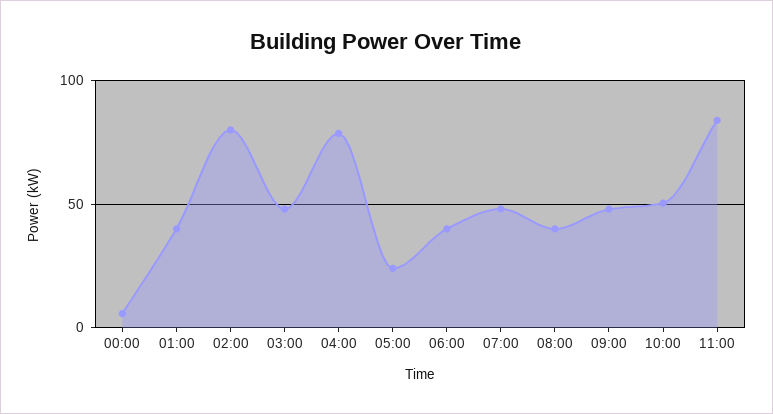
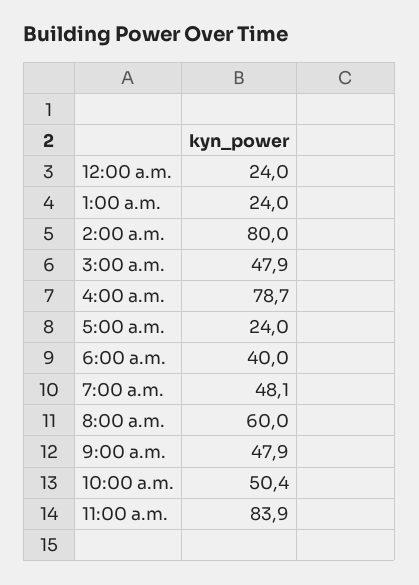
  {
-   "00:00": 5,
+   "00:00": 24,
-   "01:00": 40,
+   "01:00": 24,
    "02:00": 80,
    "03:00": 47.9,
    "04:00": 78.7,
    "05:00": 24,
    "06:00": 40,
    "07:00": 48.1,
-   "08:00": 40,
+   "08:00": 60,
    "09:00": 47.9,
    "10:00": 50.4,
    "11:00": 83.9
  }

